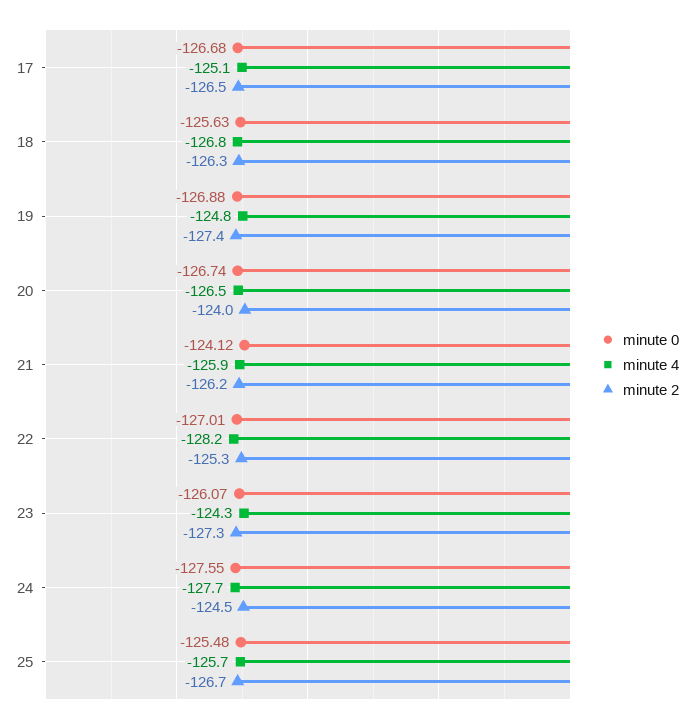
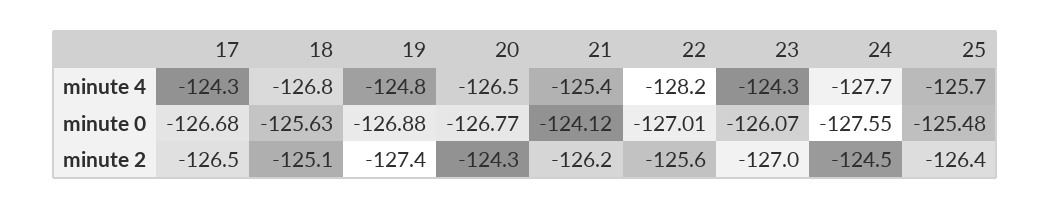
  {
    "minute 0": {
      "17": -126.68,
      "18": -125.63,
      "19": -126.88,
-     "20": -126.74,
+     "20": -126.77,
      "21": -124.12,
      "22": -127.01,
      "23": -126.07,
      "24": -127.55,
      "25": -125.48
    },
    "minute 4": {
-     "17": -125.1,
+     "17": -124.3,
      "18": -126.8,
      "19": -124.8,
      "20": -126.5,
-     "21": -125.9,
+     "21": -125.4,
      "22": -128.2,
      "23": -124.3,
      "24": -127.7,
      "25": -125.7
    },
    "minute 2": {
      "17": -126.5,
-     "18": -126.3,
+     "18": -125.1,
      "19": -127.4,
-     "20": -124,
+     "20": -124.3,
      "21": -126.2,
-     "22": -125.3,
+     "22": -125.6,
-     "23": -127.3,
+     "23": -127,
      "24": -124.5,
-     "25": -126.7
+     "25": -126.4
    }
  }

